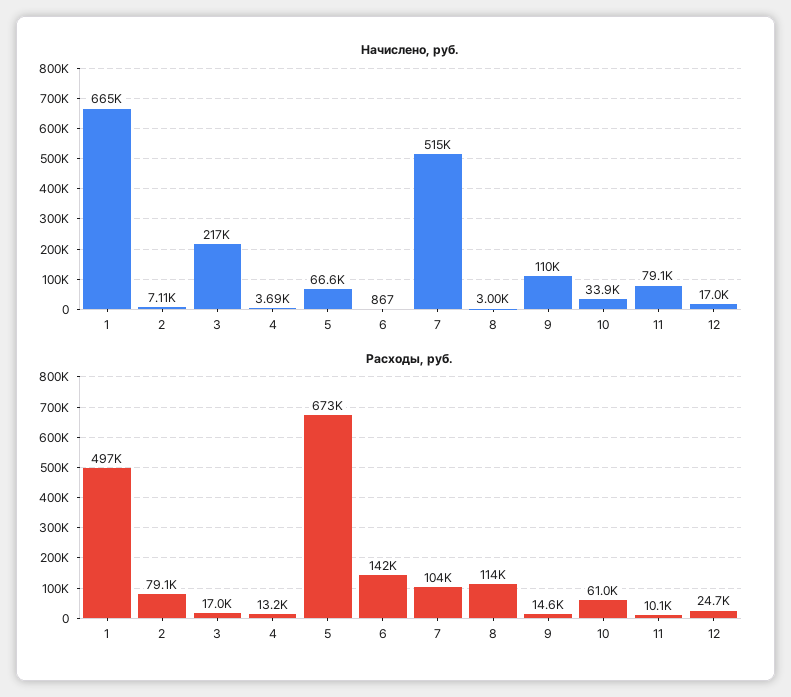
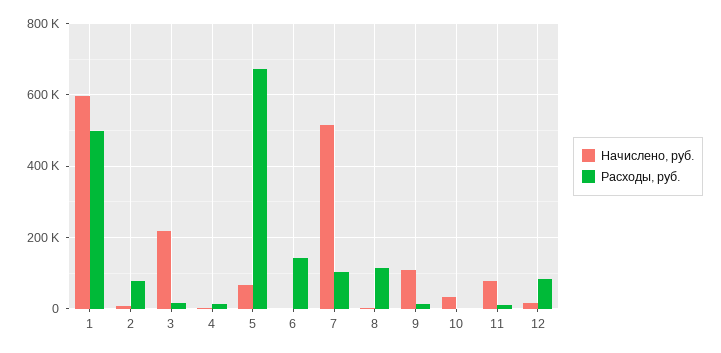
  {
    "Начислено, руб.": {
-     "1": 665000,
+     "1": 600000,
      "2": 7110,
      "3": 217000,
      "4": 3690,
      "5": 66600,
      "6": 867,
      "7": 515000,
      "8": 3000,
      "9": 110000,
      "10": 33900,
      "11": 79100,
      "12": 17000
    },
    "Расходы, руб.": {
      "1": 497000,
      "2": 79100,
      "3": 17000,
      "4": 13200,
      "5": 673000,
      "6": 142000,
      "7": 104000,
      "8": 114000,
      "9": 14600,
-     "10": 61000,
+     "10": 0,
      "11": 10100,
-     "12": 24700
+     "12": 80000
    }
  }

